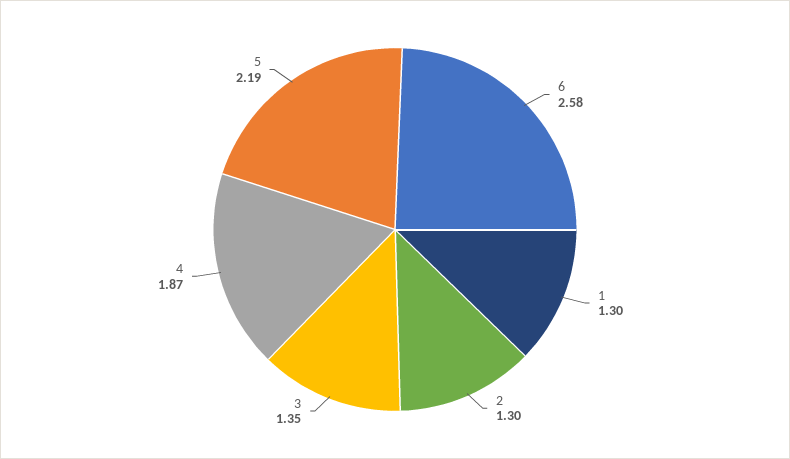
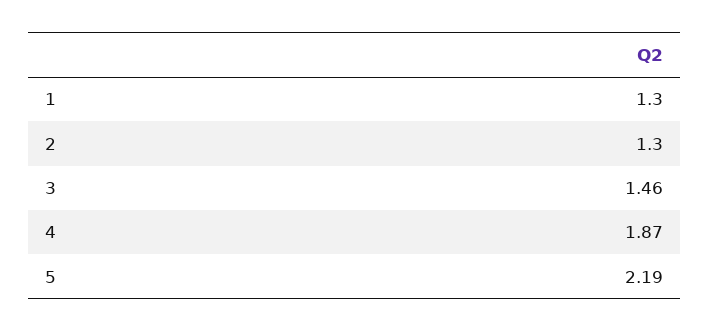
  {
-   "6": 2.58,
    "1": 1.3,
    "2": 1.3,
-   "3": 1.35,
+   "3": 1.46,
    "4": 1.87,
    "5": 2.19
  }

